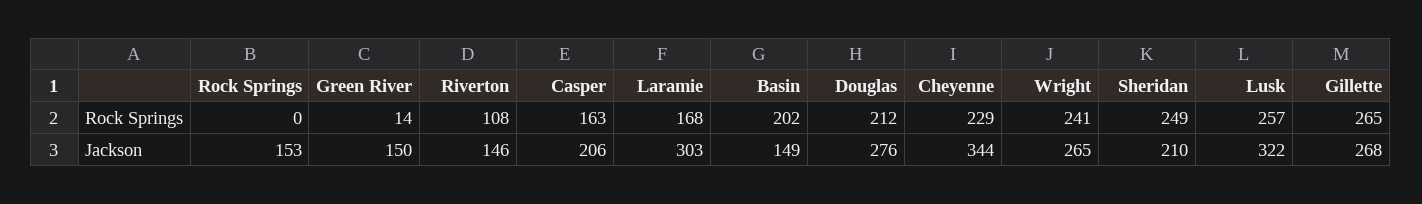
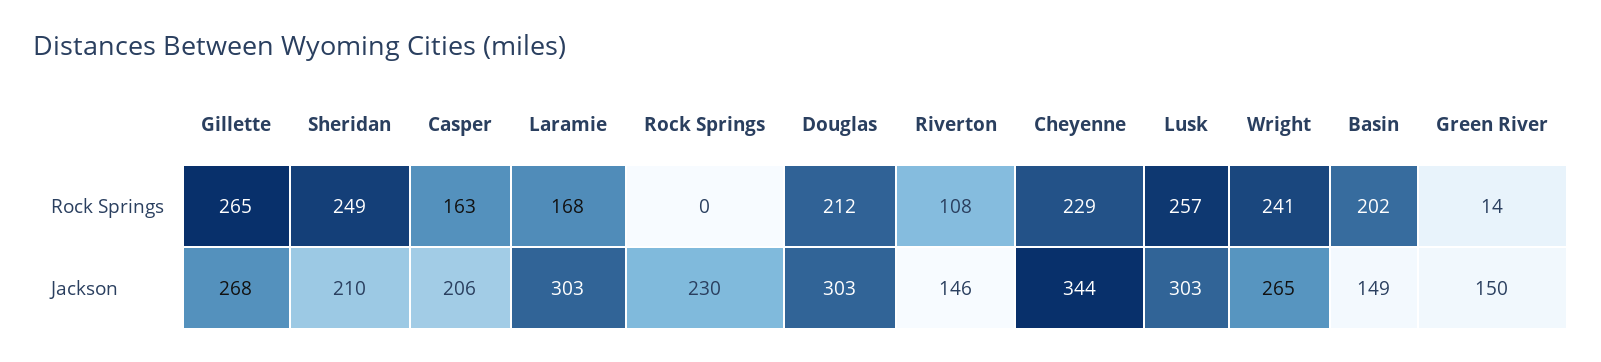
  {
    "Rock Springs": {
      "Rock Springs": 0,
-     "Jackson": 153
+     "Jackson": 230
    },
    "Green River": {
      "Rock Springs": 14,
      "Jackson": 150
    },
    "Riverton": {
      "Rock Springs": 108,
      "Jackson": 146
    },
    "Casper": {
      "Rock Springs": 163,
      "Jackson": 206
    },
    "Laramie": {
      "Rock Springs": 168,
      "Jackson": 303
    },
    "Basin": {
      "Rock Springs": 202,
      "Jackson": 149
    },
    "Douglas": {
      "Rock Springs": 212,
-     "Jackson": 276
+     "Jackson": 303
    },
    "Cheyenne": {
      "Rock Springs": 229,
      "Jackson": 344
    },
    "Wright": {
      "Rock Springs": 241,
      "Jackson": 265
    },
    "Sheridan": {
      "Rock Springs": 249,
      "Jackson": 210
    },
    "Lusk": {
      "Rock Springs": 257,
-     "Jackson": 322
+     "Jackson": 303
    },
    "Gillette": {
      "Rock Springs": 265,
      "Jackson": 268
    }
  }

